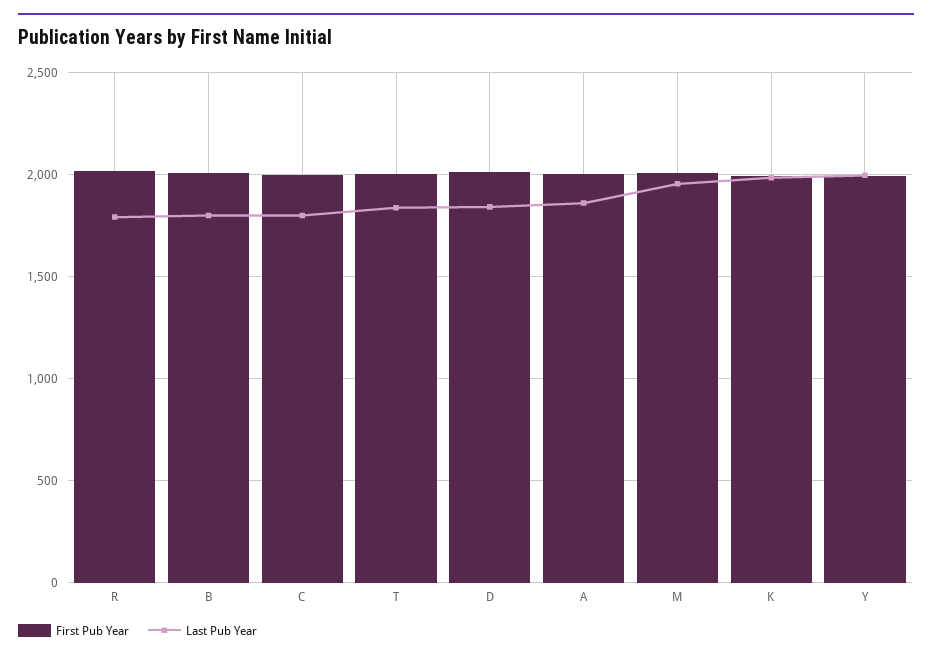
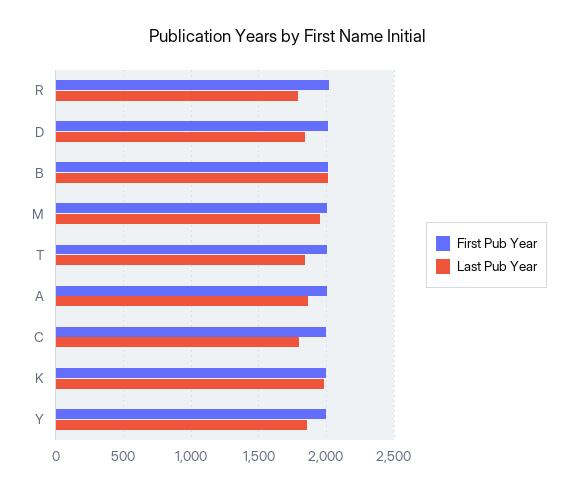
  {
    "First Pub Year": {
      "R": 2000,
      "B": 2000,
      "C": 2000,
      "T": 2000,
      "D": 2000,
      "A": 2000,
      "M": 2000,
      "K": 2000,
      "Y": 2000
    },
    "Last Pub Year": {
      "R": 1800,
-     "B": 1800,
+     "B": 2000,
      "C": 1800,
      "T": 1850,
      "D": 1850,
      "A": 1850,
      "M": 1950,
      "K": 2000,
-     "Y": 2000
+     "Y": 1850
    }
  }

